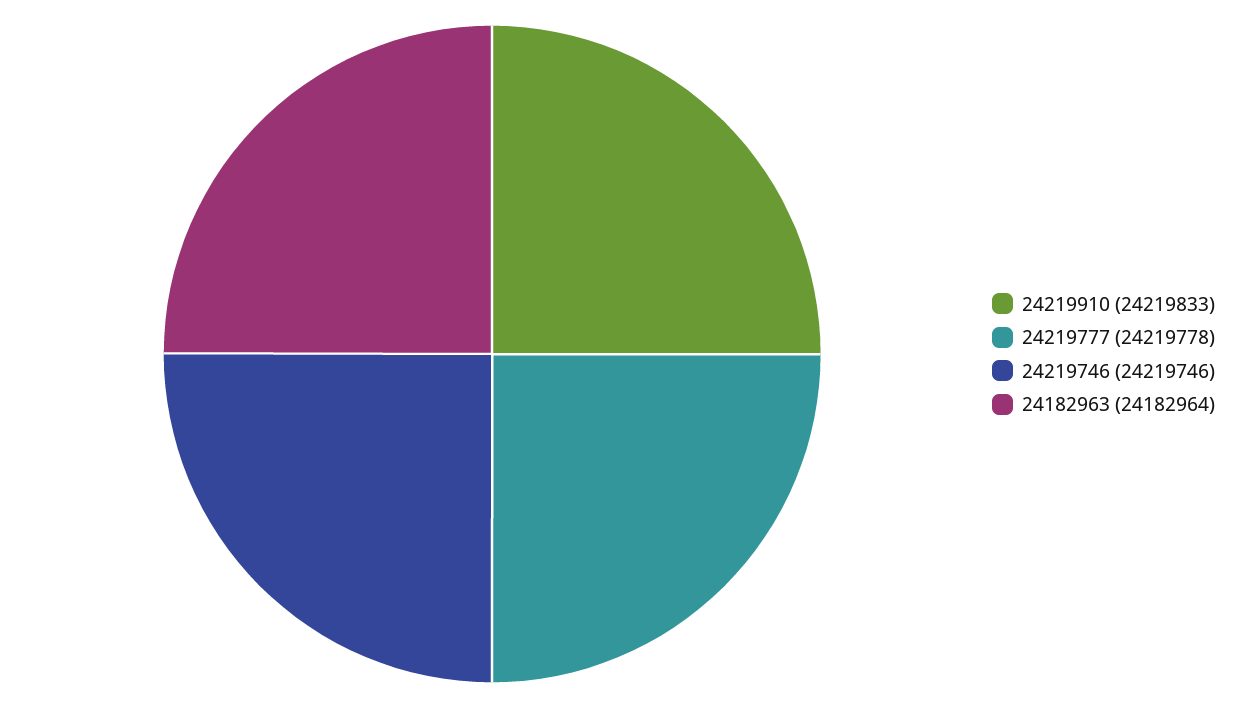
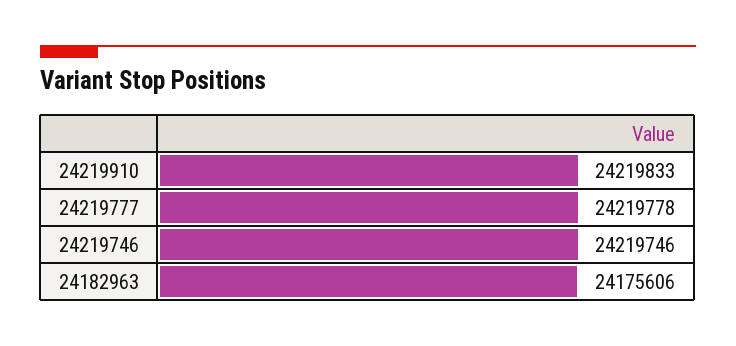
  {
    "24219910": 24219833,
    "24219777": 24219778,
    "24219746": 24219746,
-   "24182963": 24182964
+   "24182963": 24175606
  }

